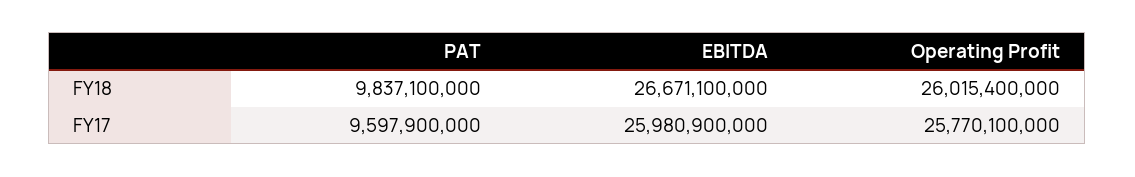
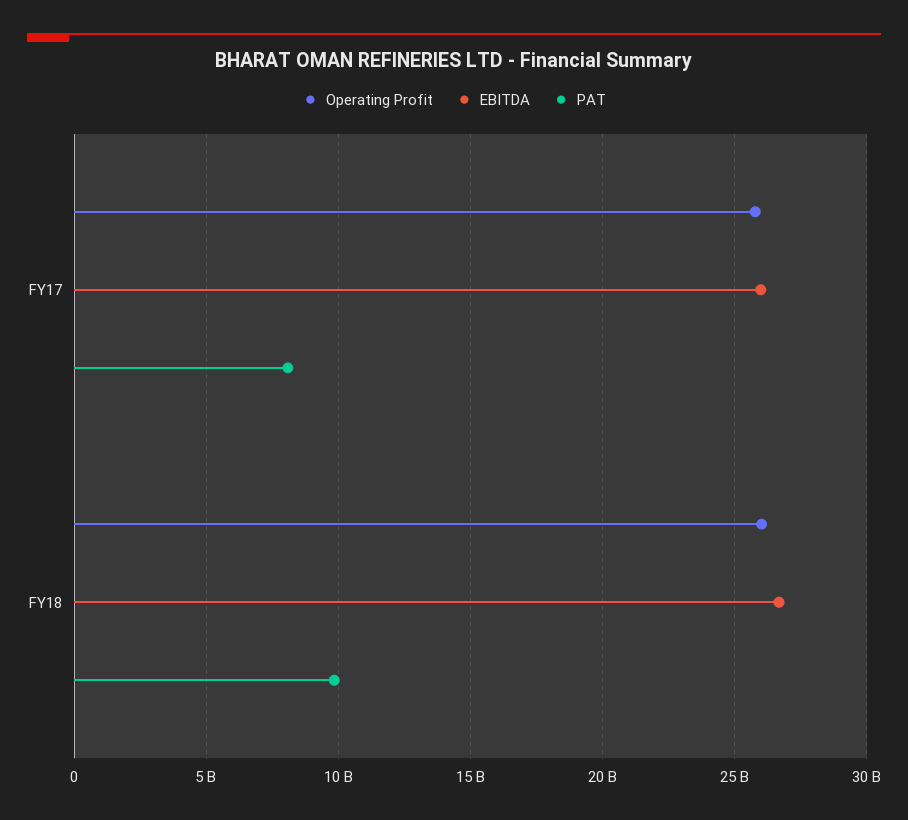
  {
    "PAT": {
      "FY18": 9837100000,
-     "FY17": 9597900000
+     "FY17": 8000000000
    },
    "EBITDA": {
      "FY18": 26671100000,
      "FY17": 25980900000
    },
    "Operating Profit": {
      "FY18": 26015400000,
      "FY17": 25770100000
    }
  }

